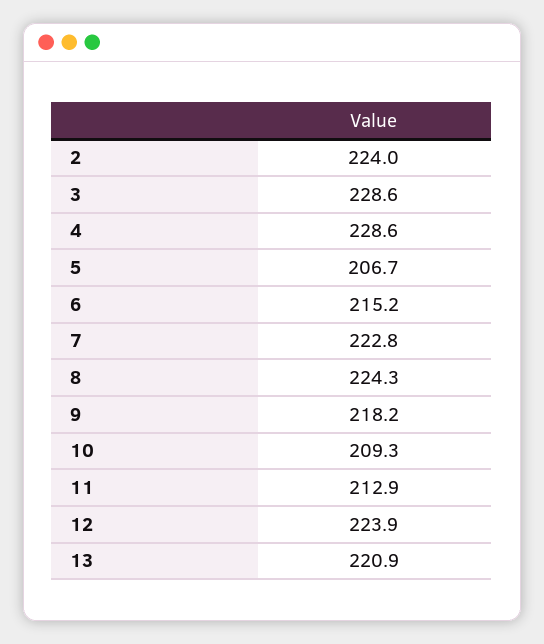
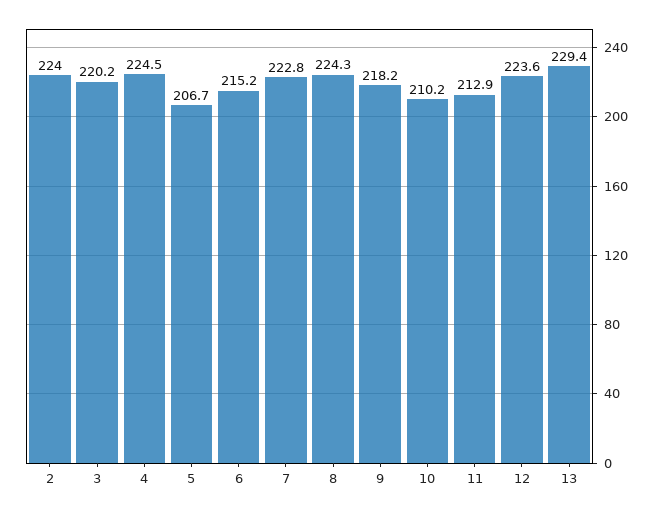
  {
    "2": 224,
-   "3": 228.6,
+   "3": 220.2,
-   "4": 228.6,
+   "4": 224.5,
    "5": 206.7,
    "6": 215.2,
    "7": 222.8,
    "8": 224.3,
    "9": 218.2,
-   "10": 209.3,
+   "10": 210.2,
    "11": 212.9,
-   "12": 223.9,
+   "12": 223.6,
-   "13": 220.9
+   "13": 229.4
  }

